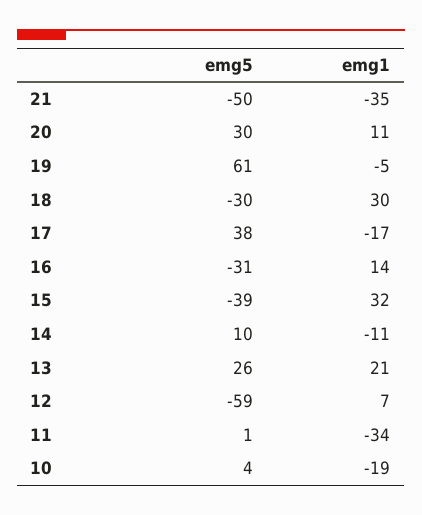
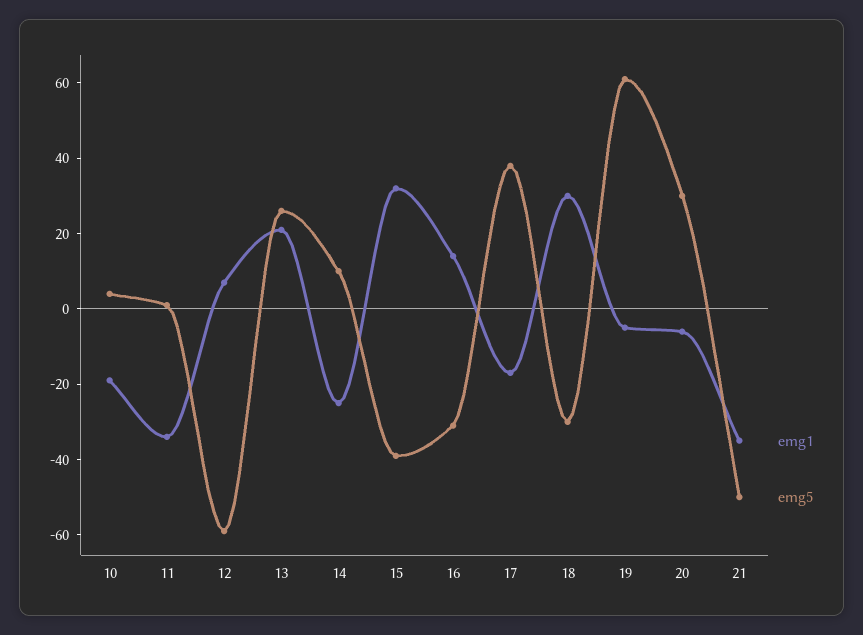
  {
    "emg5": {
      "21": -50,
      "20": 30,
      "19": 61,
      "18": -30,
      "17": 38,
      "16": -31,
      "15": -39,
      "14": 10,
      "13": 26,
      "12": -59,
      "11": 1,
      "10": 4
    },
    "emg1": {
      "21": -35,
-     "20": 11,
+     "20": -5,
      "19": -5,
      "18": 30,
      "17": -17,
      "16": 14,
      "15": 32,
-     "14": -11,
+     "14": -25,
      "13": 21,
      "12": 7,
      "11": -34,
      "10": -19
    }
  }

